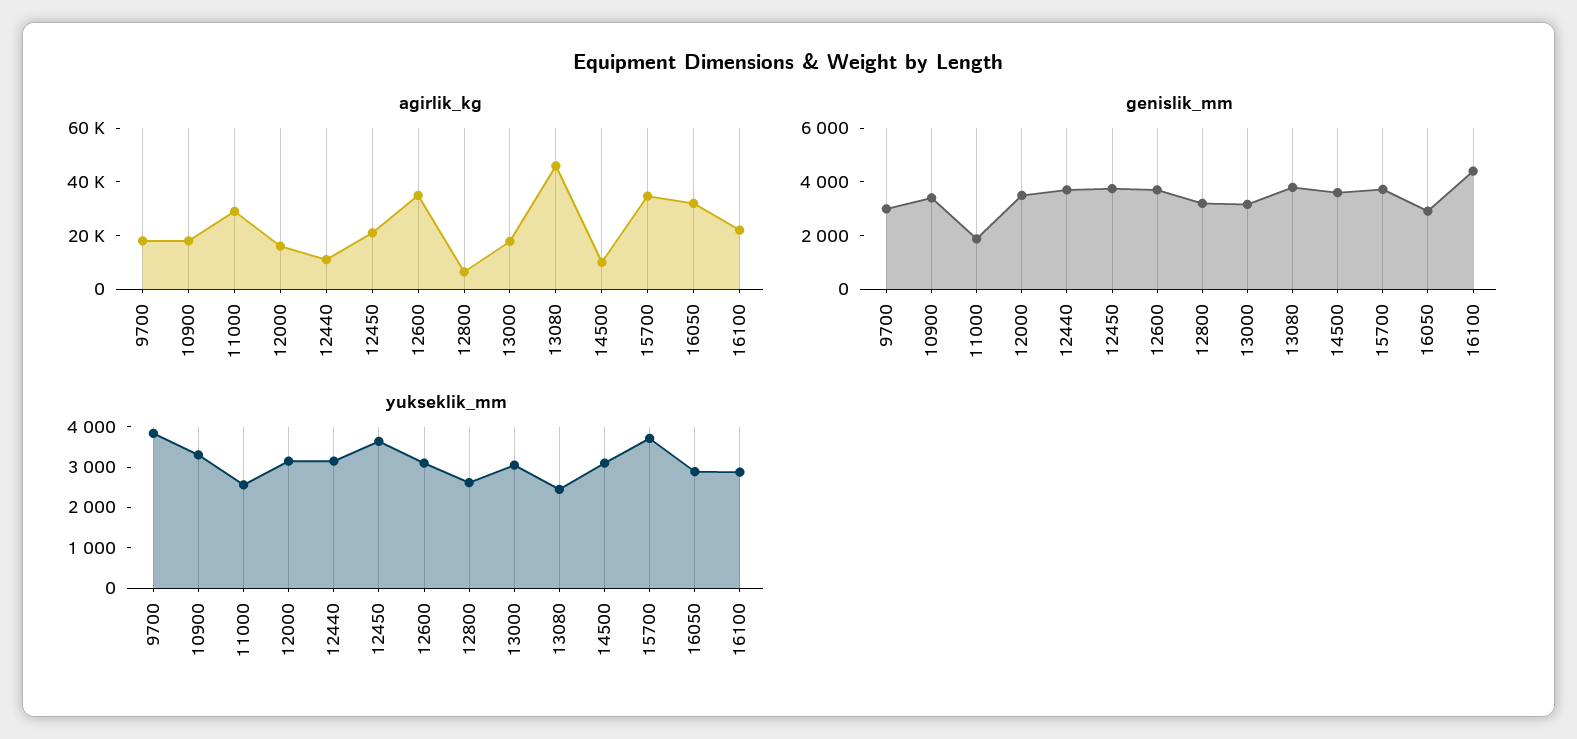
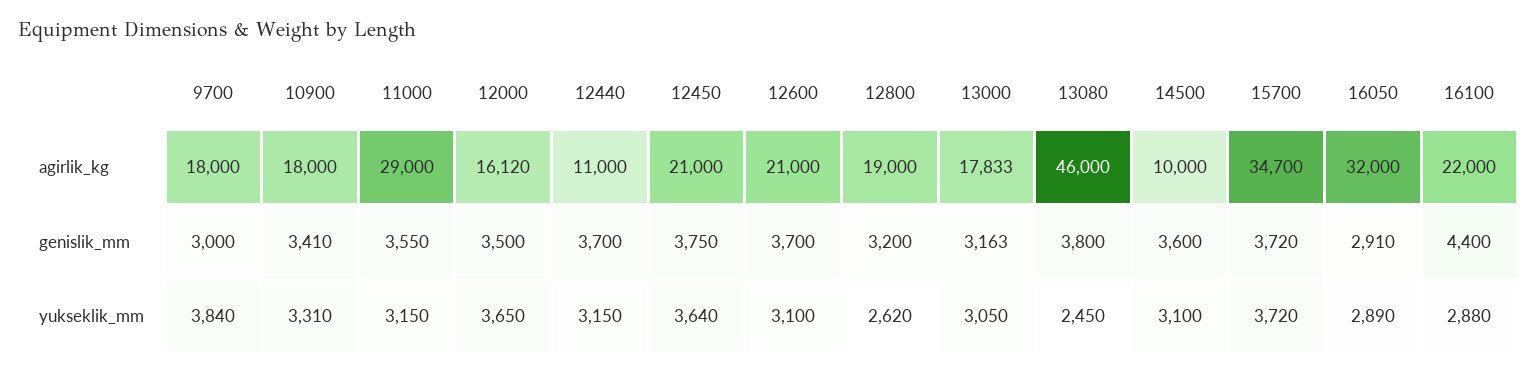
  {
    "agirlik_kg": {
      "9700": 18000,
      "10900": 18000,
      "11000": 29000,
      "12000": 16120,
      "12440": 11000,
      "12450": 21000,
-     "12600": 35000,
+     "12600": 21000,
-     "12800": 5000,
+     "12800": 19000,
      "13000": 17833,
      "13080": 46000,
      "14500": 10000,
      "15700": 34700,
      "16050": 32000,
      "16100": 22000
    },
    "genislik_mm": {
      "9700": 3000,
      "10900": 3410,
-     "11000": 2000,
+     "11000": 3550,
      "12000": 3500,
      "12440": 3700,
      "12450": 3750,
      "12600": 3700,
      "12800": 3200,
      "13000": 3163,
      "13080": 3800,
      "14500": 3600,
      "15700": 3720,
      "16050": 2910,
      "16100": 4400
    },
    "yukseklik_mm": {
      "9700": 3840,
      "10900": 3310,
-     "11000": 2600,
+     "11000": 3150,
-     "12000": 3200,
+     "12000": 3650,
      "12440": 3150,
      "12450": 3640,
      "12600": 3100,
      "12800": 2620,
      "13000": 3050,
      "13080": 2450,
      "14500": 3100,
      "15700": 3720,
      "16050": 2890,
      "16100": 2880
    }
  }

